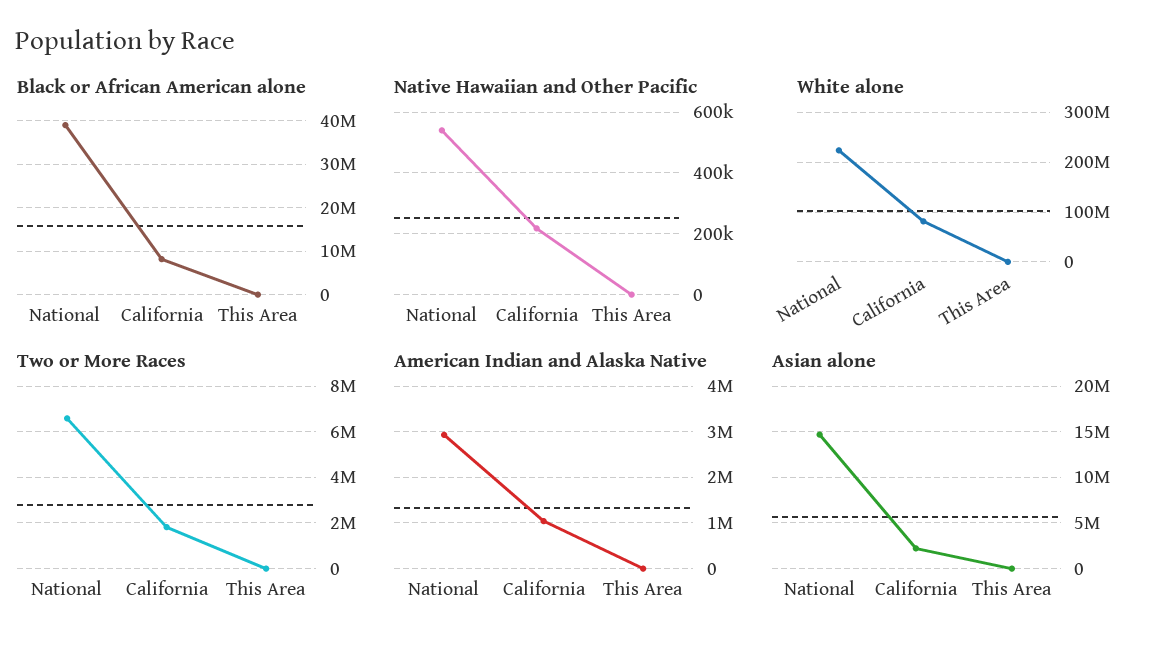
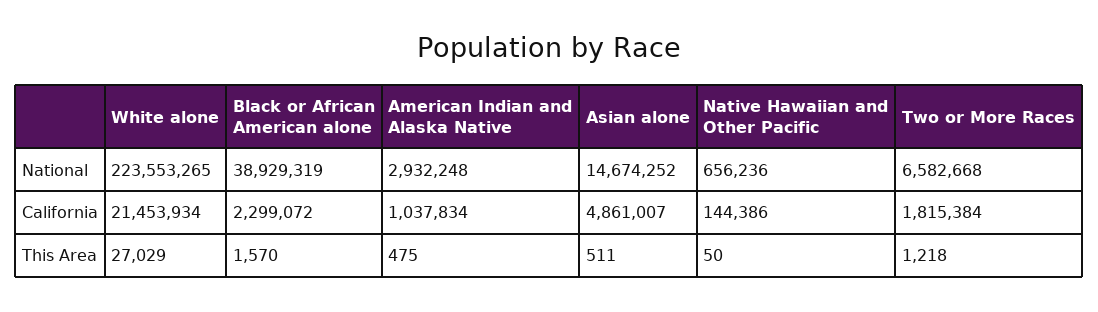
  {
    "Black or African American alone": {
      "National": 38929319,
-     "California": 8000000,
+     "California": 2299072,
      "This Area": 1570
    },
    "Native Hawaiian and Other Pacific": {
-     "National": 540000,
+     "National": 656236,
-     "California": 220000,
+     "California": 144386,
      "This Area": 50
    },
    "White alone": {
      "National": 223553265,
-     "California": 80000000,
+     "California": 21453934,
      "This Area": 27029
    },
    "Two or More Races": {
      "National": 6582668,
      "California": 1815384,
      "This Area": 1218
    },
    "American Indian and Alaska Native": {
      "National": 2932248,
      "California": 1037834,
      "This Area": 475
    },
    "Asian alone": {
      "National": 14674252,
-     "California": 2000000,
+     "California": 4861007,
      "This Area": 511
    }
  }

